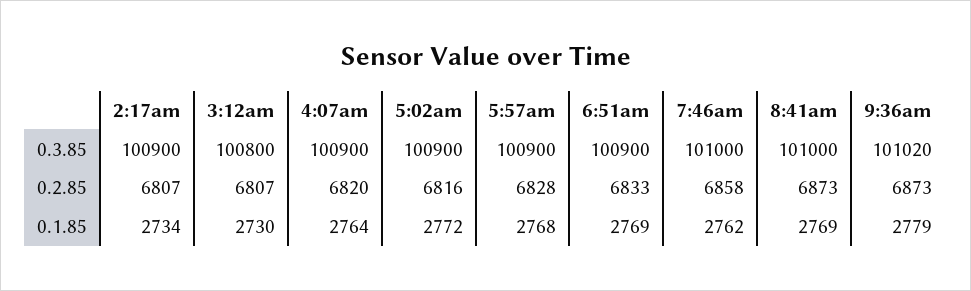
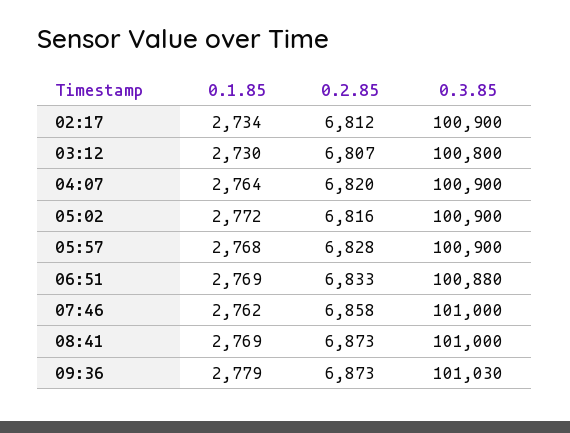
  {
    "2:17am": {
      "0.3.85": 100900,
-     "0.2.85": 6807,
+     "0.2.85": 6812,
      "0.1.85": 2734
    },
    "3:12am": {
      "0.3.85": 100800,
      "0.2.85": 6807,
      "0.1.85": 2730
    },
    "4:07am": {
      "0.3.85": 100900,
      "0.2.85": 6820,
      "0.1.85": 2764
    },
    "5:02am": {
      "0.3.85": 100900,
      "0.2.85": 6816,
      "0.1.85": 2772
    },
    "5:57am": {
      "0.3.85": 100900,
      "0.2.85": 6828,
      "0.1.85": 2768
    },
    "6:51am": {
-     "0.3.85": 100900,
+     "0.3.85": 100880,
      "0.2.85": 6833,
      "0.1.85": 2769
    },
    "7:46am": {
      "0.3.85": 101000,
      "0.2.85": 6858,
      "0.1.85": 2762
    },
    "8:41am": {
      "0.3.85": 101000,
      "0.2.85": 6873,
      "0.1.85": 2769
    },
    "9:36am": {
-     "0.3.85": 101020,
+     "0.3.85": 101030,
      "0.2.85": 6873,
      "0.1.85": 2779
    }
  }

